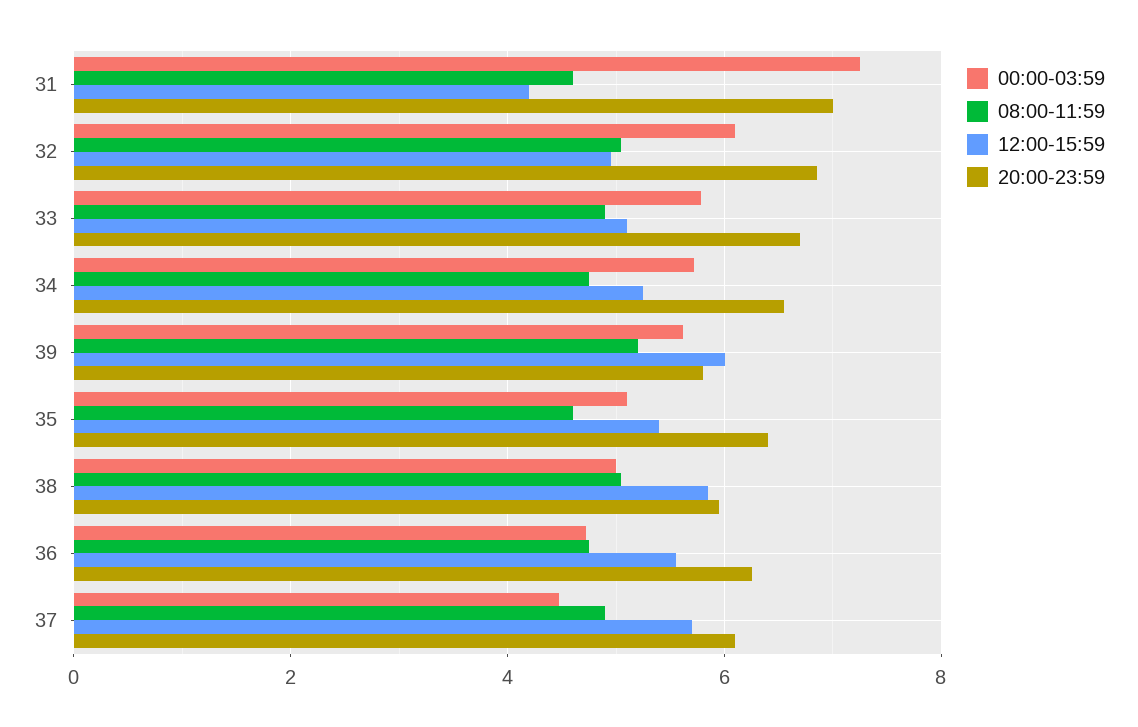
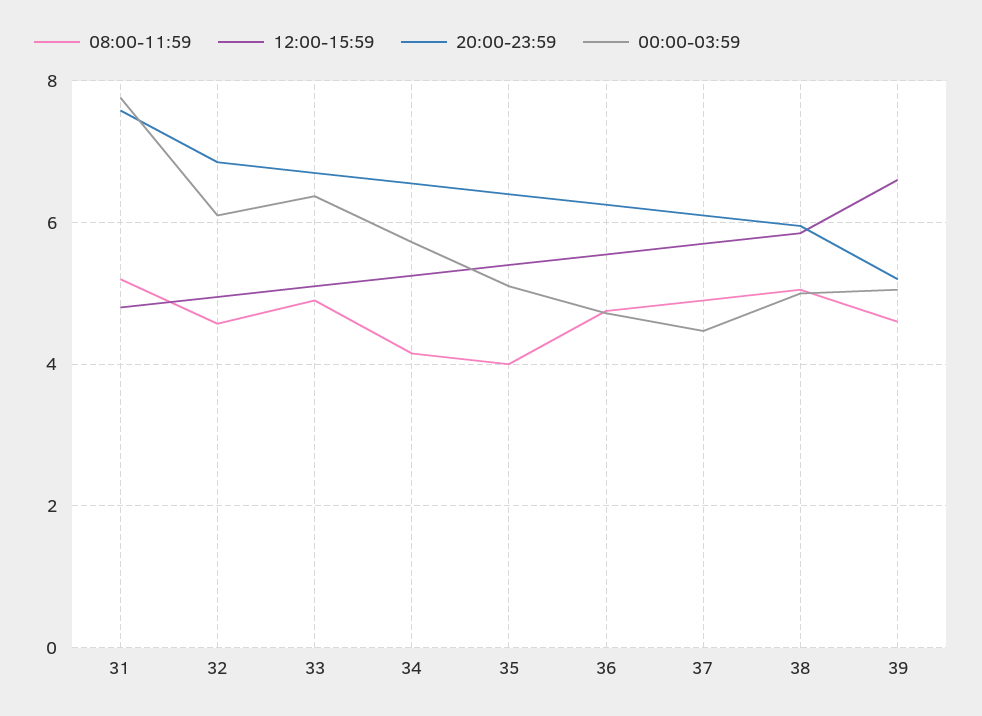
  {
    "00:00-03:59": {
-     "31": 7.2,
+     "31": 7.8,
      "32": 6.2,
-     "33": 5.8,
+     "33": 6.4,
      "34": 5.8,
-     "39": 5.6,
+     "39": 5,
      "35": 5.2,
      "38": 5,
      "36": 4.8,
      "37": 4.4
    },
    "08:00-11:59": {
-     "31": 4.6,
+     "31": 5.2,
-     "32": 5,
+     "32": 4.6,
      "33": 5,
-     "34": 4.8,
+     "34": 4.2,
-     "39": 5.2,
+     "39": 4.6,
-     "35": 4.6,
+     "35": 4,
      "38": 5,
      "36": 4.8,
      "37": 5
    },
    "12:00-15:59": {
-     "31": 4.2,
+     "31": 4.8,
      "32": 5,
      "33": 5.2,
      "34": 5.2,
-     "39": 6,
+     "39": 6.6,
      "35": 5.4,
      "38": 5.8,
      "36": 5.6,
      "37": 5.8
    },
    "20:00-23:59": {
-     "31": 7,
+     "31": 7.6,
      "32": 6.8,
      "33": 6.8,
      "34": 6.6,
-     "39": 5.8,
+     "39": 5.2,
      "35": 6.4,
      "38": 6,
      "36": 6.2,
      "37": 6.2
    }
  }

